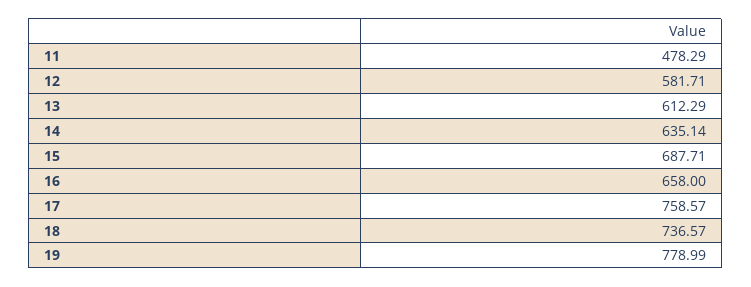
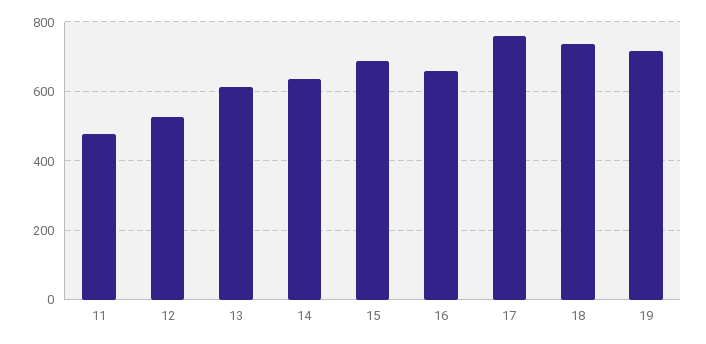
  {
    "11": 478.29,
-   "12": 581.71,
+   "12": 520,
    "13": 612.29,
    "14": 635.14,
    "15": 687.71,
    "16": 658,
    "17": 758.57,
    "18": 736.57,
-   "19": 778.99
+   "19": 720
  }

